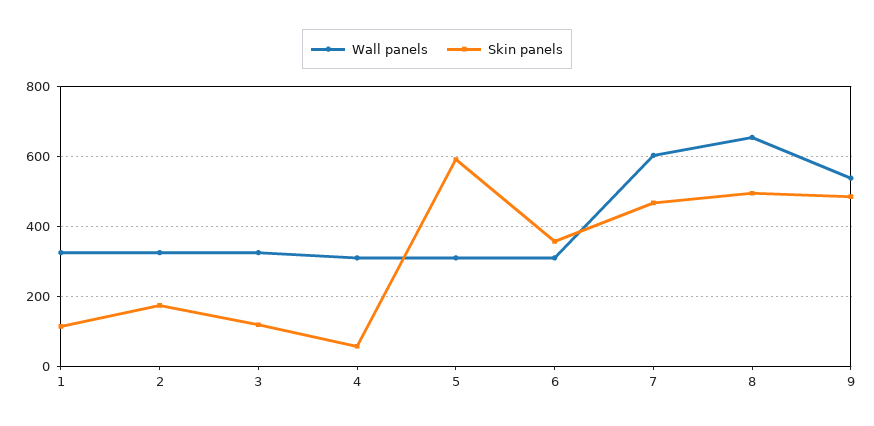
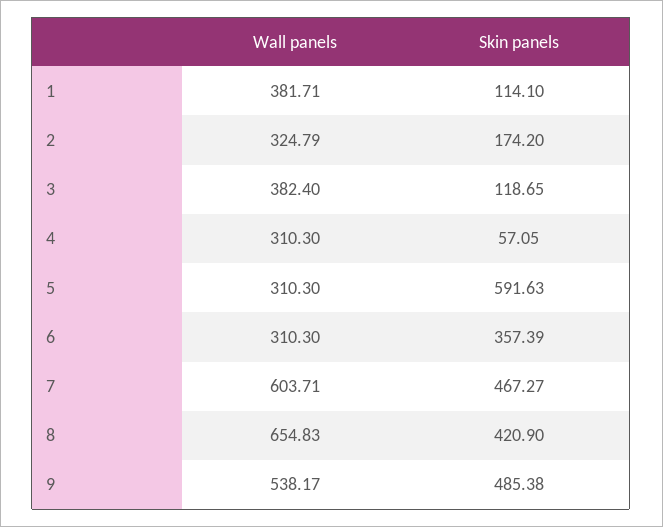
  {
    "Wall panels": {
-     "1": 320,
+     "1": 381.71,
      "2": 324.79,
-     "3": 320,
+     "3": 382.4,
      "4": 310.3,
      "5": 310.3,
      "6": 310.3,
      "7": 603.71,
      "8": 654.83,
      "9": 538.17
    },
    "Skin panels": {
      "1": 114.1,
      "2": 174.2,
      "3": 118.65,
      "4": 57.05,
      "5": 591.63,
      "6": 357.39,
      "7": 467.27,
-     "8": 500,
+     "8": 420.9,
      "9": 485.38
    }
  }

